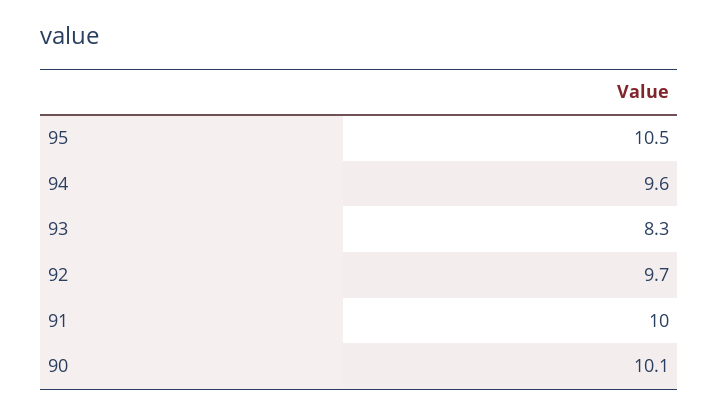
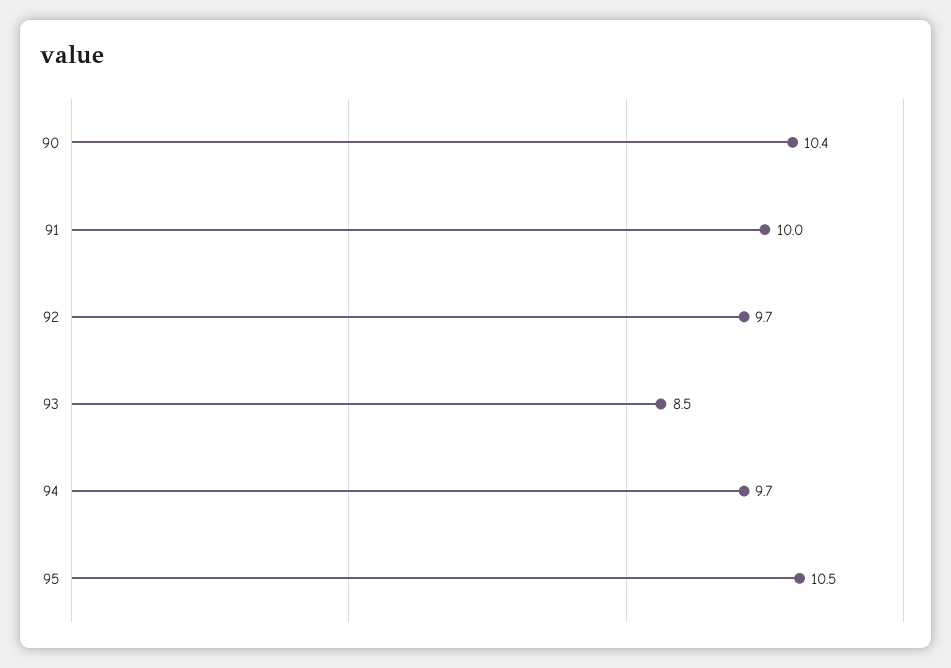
  {
    "95": 10.5,
-   "94": 9.6,
+   "94": 9.7,
-   "93": 8.3,
+   "93": 8.5,
    "92": 9.7,
    "91": 10,
-   "90": 10.1
+   "90": 10.4
  }

